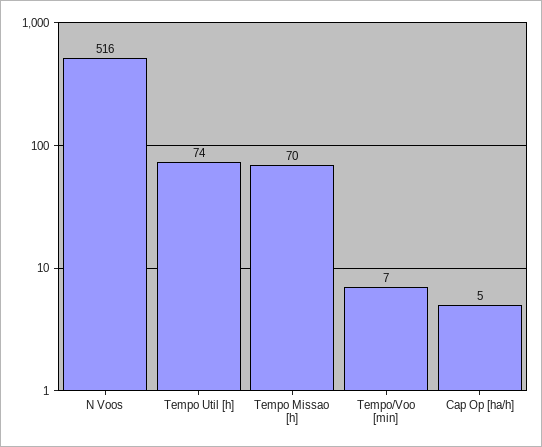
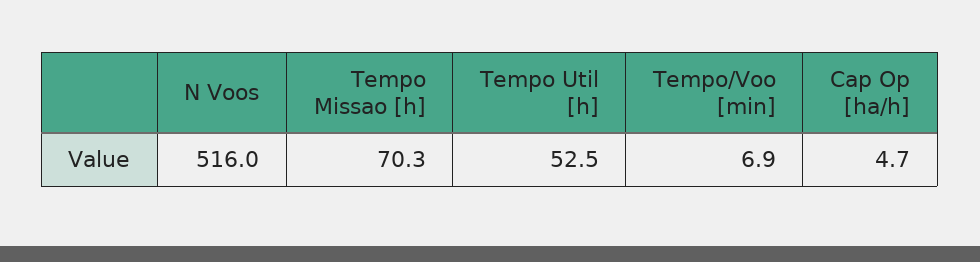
  {
    "N Voos": 516,
-   "Tempo Util [h]": 74,
+   "Tempo Util [h]": 52.5,
    "Tempo Missao [h]": 70.3,
    "Tempo/Voo [min]": 6.9,
    "Cap Op [ha/h]": 4.7
  }

